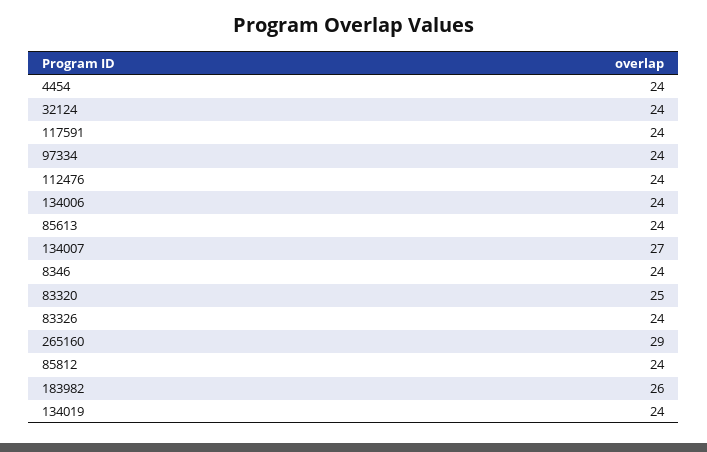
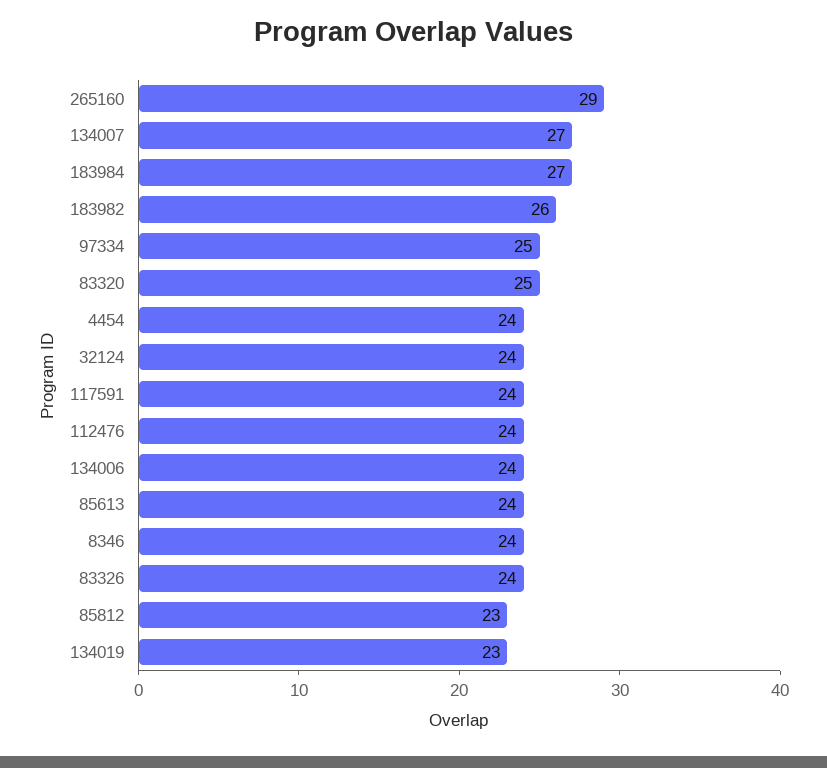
  {
    "4454": 24,
    "32124": 24,
    "117591": 24,
-   "97334": 24,
+   "97334": 25,
    "112476": 24,
    "134006": 24,
    "85613": 24,
    "134007": 27,
    "8346": 24,
    "83320": 25,
    "83326": 24,
    "265160": 29,
-   "85812": 24,
+   "85812": 23,
    "183982": 26,
-   "134019": 24
+   "134019": 23,
+   "183984": 27
  }

